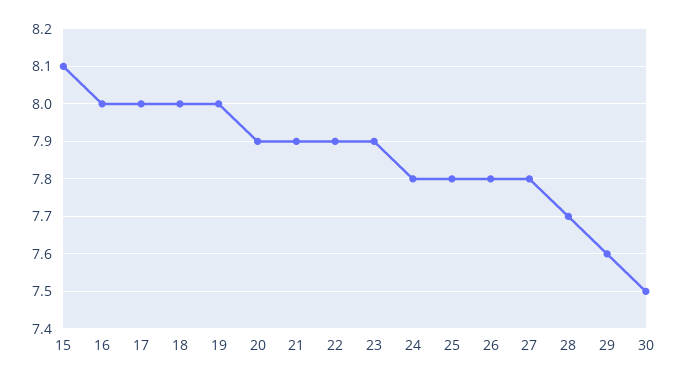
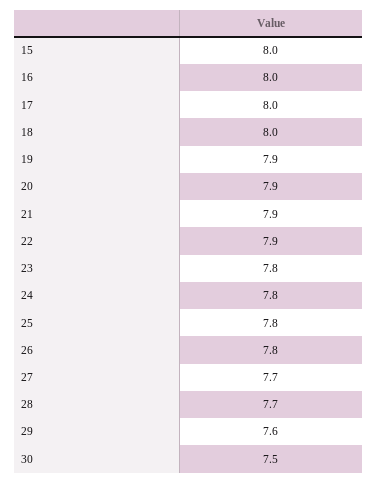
  {
-   "15": 8.1,
+   "15": 8,
    "16": 8,
    "17": 8,
    "18": 8,
-   "19": 8,
+   "19": 7.9,
    "20": 7.9,
    "21": 7.9,
    "22": 7.9,
-   "23": 7.9,
+   "23": 7.8,
    "24": 7.8,
    "25": 7.8,
    "26": 7.8,
-   "27": 7.8,
+   "27": 7.7,
    "28": 7.7,
    "29": 7.6,
    "30": 7.5
  }

